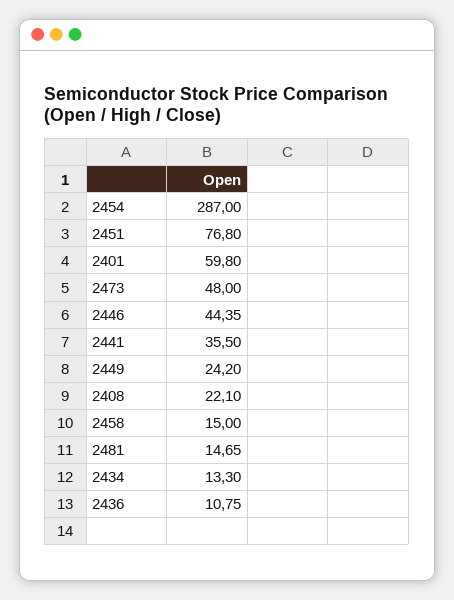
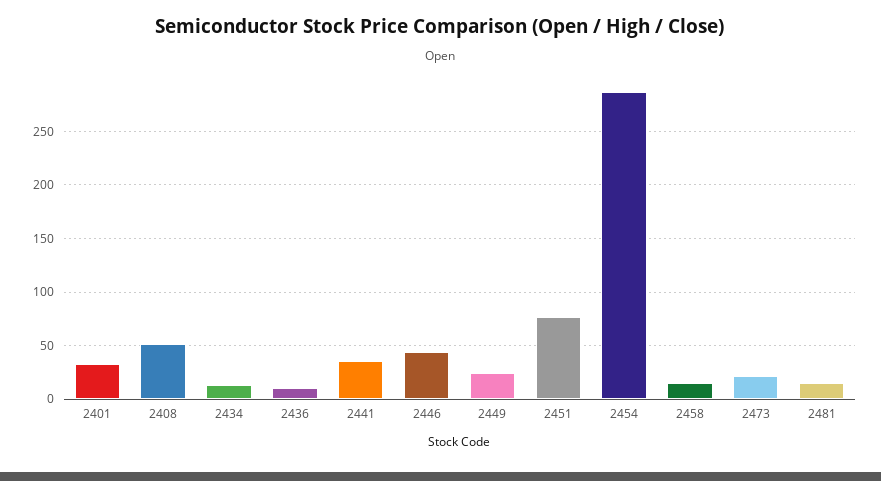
  {
    "2454": 287,
    "2451": 76.8,
-   "2401": 59.8,
+   "2401": 30,
-   "2473": 48,
+   "2473": 20,
    "2446": 44.35,
    "2441": 35.5,
    "2449": 24.2,
-   "2408": 22.1,
+   "2408": 50,
    "2458": 15,
    "2481": 14.65,
    "2434": 13.3,
    "2436": 10.75
  }

